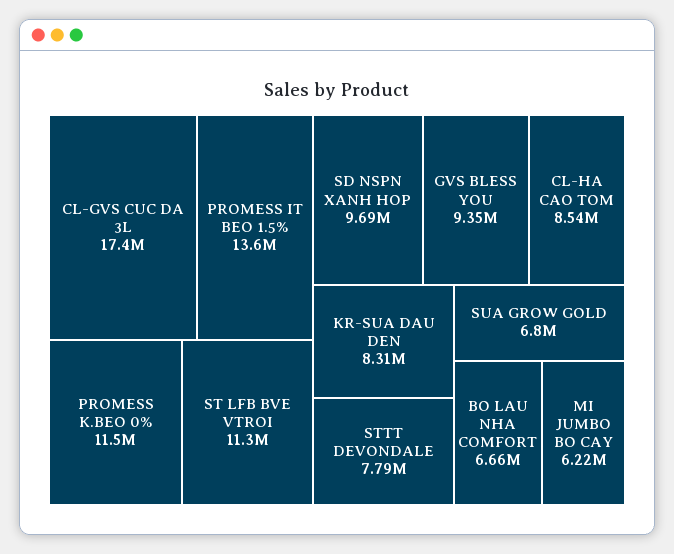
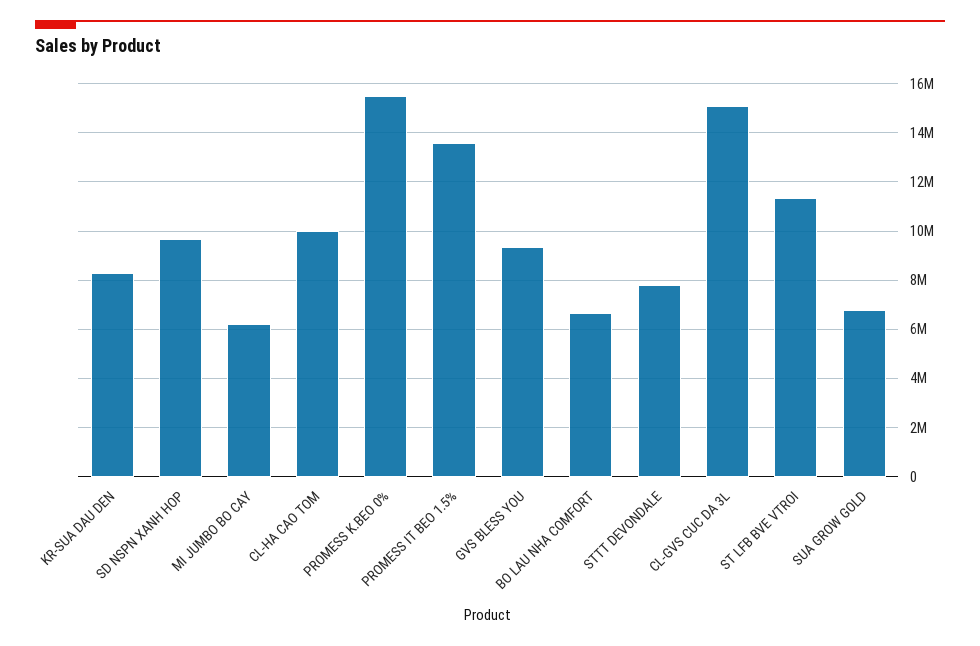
  {
-   "CL-GVS CUC DA 3L": 17400000,
+   "CL-GVS CUC DA 3L": 15000000,
    "PROMESS IT BEO 1.5%": 13600000,
-   "PROMESS K.BEO 0%": 11500000,
+   "PROMESS K.BEO 0%": 15500000,
    "ST LFB BVE VTROI": 11300000,
    "SD NSPN XANH HOP": 9690000,
    "GVS BLESS YOU": 9350000,
-   "CL-HA CAO TOM": 8540000,
+   "CL-HA CAO TOM": 10000000,
    "KR-SUA DAU DEN": 8310000,
    "STTT DEVONDALE": 7790000,
    "SUA GROW GOLD": 6800000,
    "BO LAU NHA COMFORT": 6660000,
    "MI JUMBO BO CAY": 6220000
  }

